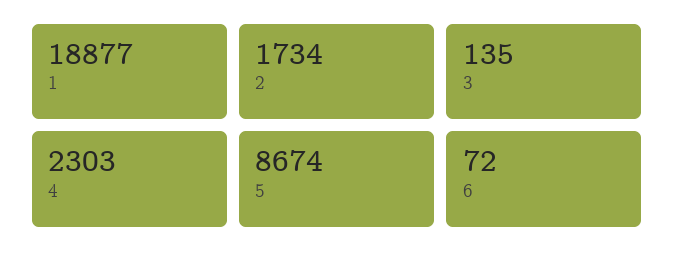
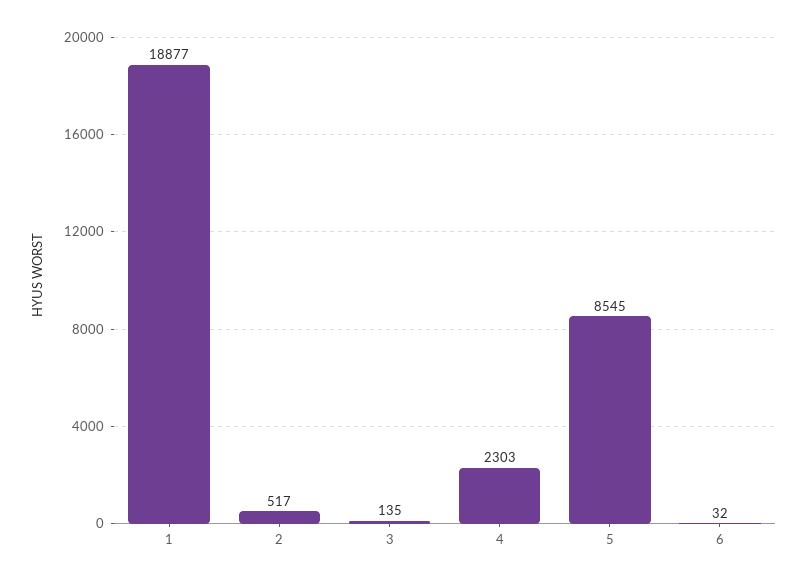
  {
    "1": 18877,
-   "2": 1734,
+   "2": 517,
    "3": 135,
    "4": 2303,
-   "5": 8674,
+   "5": 8545,
-   "6": 72
+   "6": 32
  }

